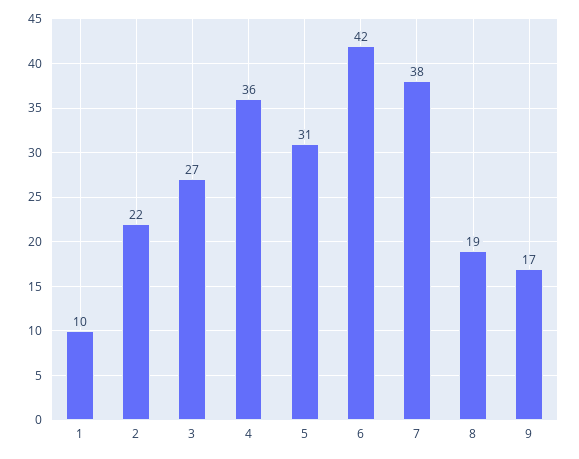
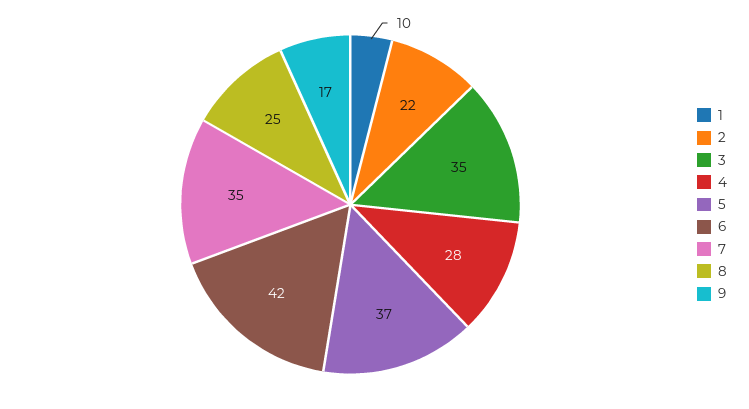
  {
    "1": 10,
    "2": 22,
-   "3": 27,
+   "3": 35,
-   "4": 36,
+   "4": 28,
-   "5": 31,
+   "5": 37,
    "6": 42,
-   "7": 38,
+   "7": 35,
-   "8": 19,
+   "8": 25,
    "9": 17
  }

